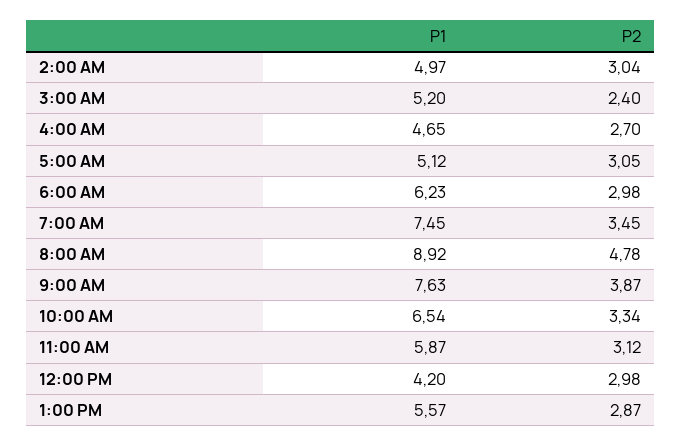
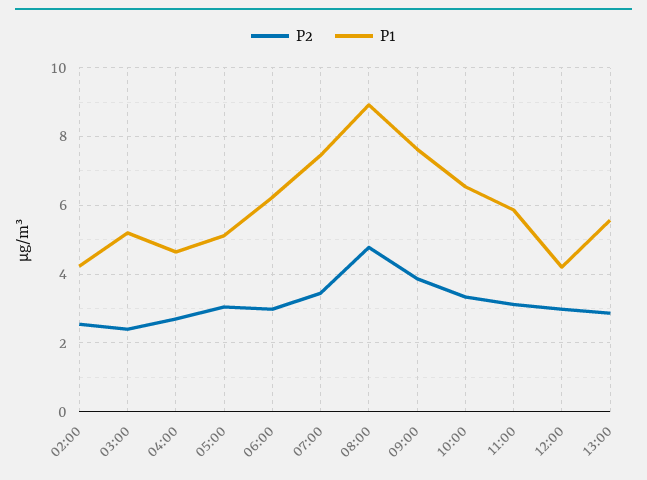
  {
    "P1": {
-     "2:00 AM": 4.97,
+     "2:00 AM": 4.2,
      "3:00 AM": 5.2,
      "4:00 AM": 4.65,
      "5:00 AM": 5.12,
      "6:00 AM": 6.23,
      "7:00 AM": 7.45,
      "8:00 AM": 8.92,
      "9:00 AM": 7.63,
      "10:00 AM": 6.54,
      "11:00 AM": 5.87,
      "12:00 PM": 4.2,
      "1:00 PM": 5.57
    },
    "P2": {
-     "2:00 AM": 3.04,
+     "2:00 AM": 2.6,
      "3:00 AM": 2.4,
      "4:00 AM": 2.7,
      "5:00 AM": 3.05,
      "6:00 AM": 2.98,
      "7:00 AM": 3.45,
      "8:00 AM": 4.78,
      "9:00 AM": 3.87,
      "10:00 AM": 3.34,
      "11:00 AM": 3.12,
      "12:00 PM": 2.98,
      "1:00 PM": 2.87
    }
  }

